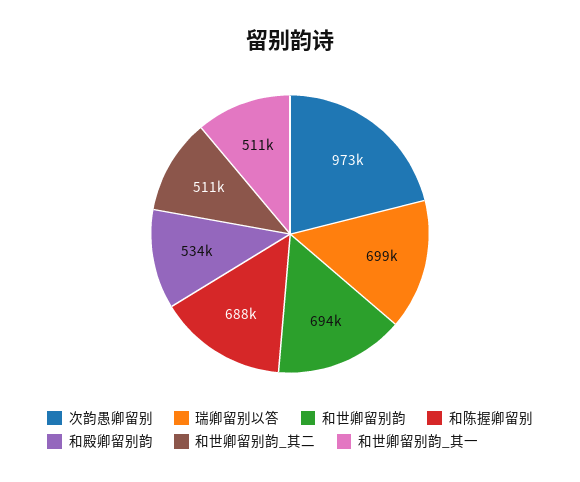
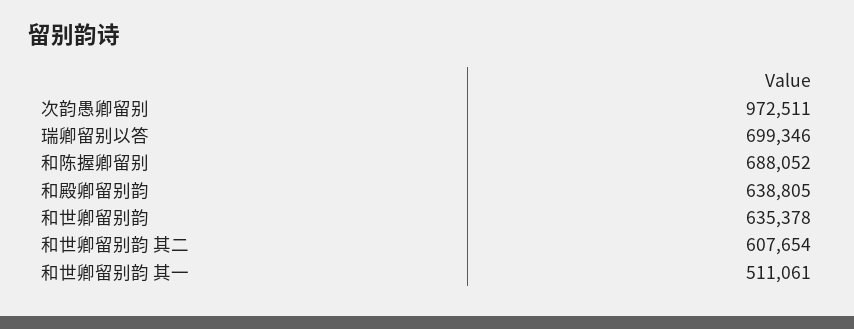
  {
    "次韵愚卿留别": 972511,
    "瑞卿留别以答": 699346,
-   "和世卿留别韵": 694000,
+   "和世卿留别韵": 635378,
    "和陈握卿留别": 688052,
-   "和殿卿留别韵": 534000,
+   "和殿卿留别韵": 638805,
-   "和世卿留别韵_其二": 511000,
+   "和世卿留别韵_其二": 607654,
    "和世卿留别韵_其一": 511061
  }

